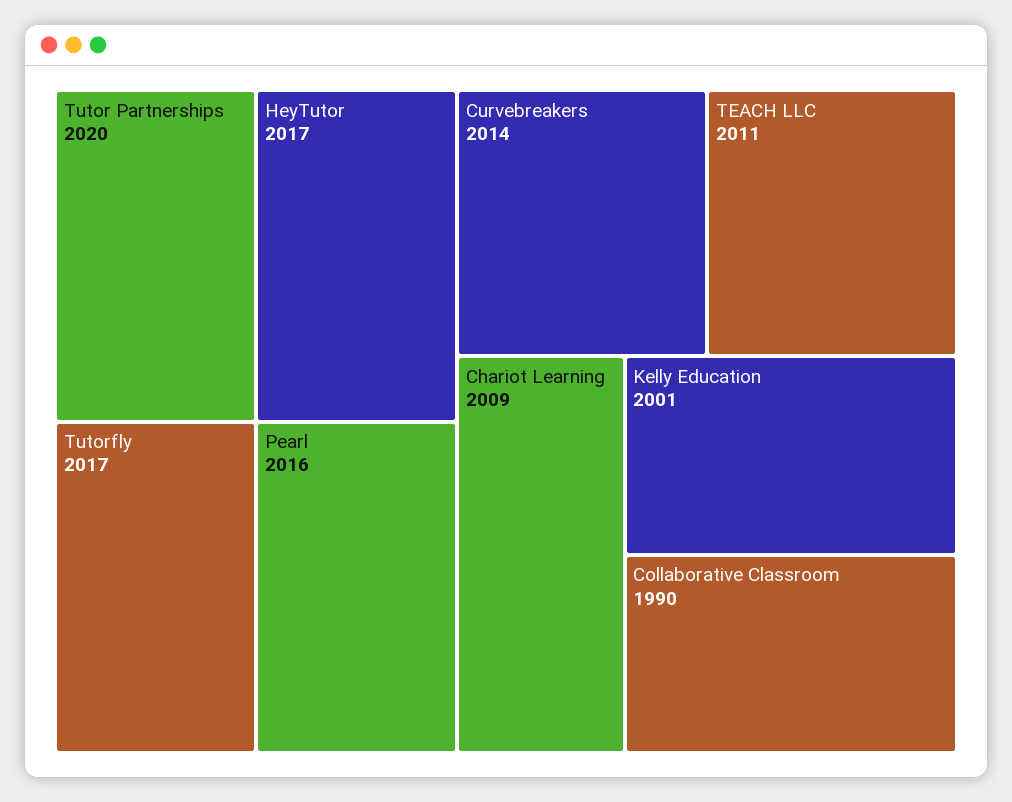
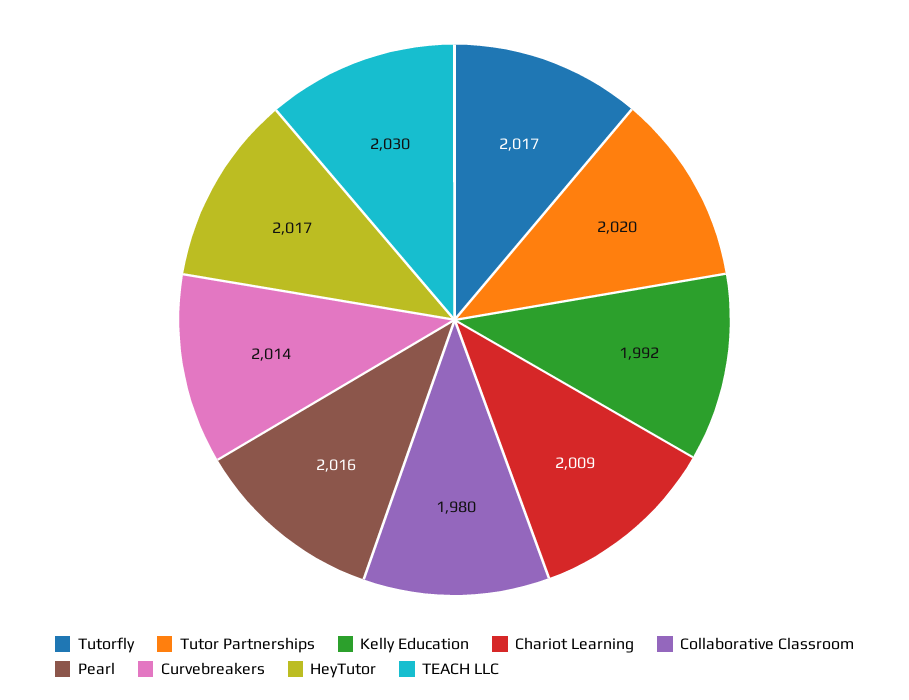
  {
    "Tutor Partnerships": 2020,
    "HeyTutor": 2017,
    "Tutorfly": 2017,
    "Pearl": 2016,
    "Curvebreakers": 2014,
-   "TEACH LLC": 2011,
+   "TEACH LLC": 2030,
    "Chariot Learning": 2009,
-   "Kelly Education": 2001,
+   "Kelly Education": 1992,
-   "Collaborative Classroom": 1990
+   "Collaborative Classroom": 1980
  }

